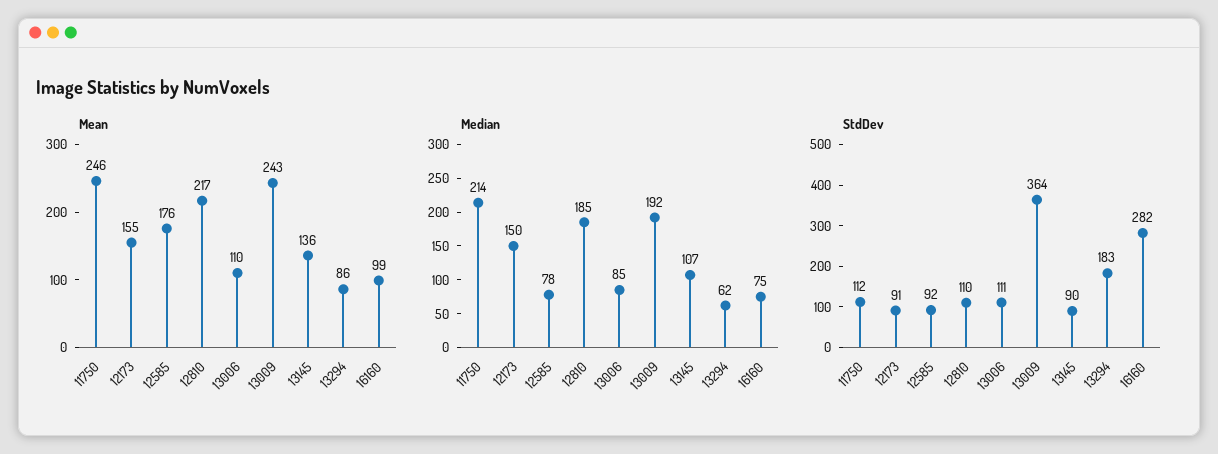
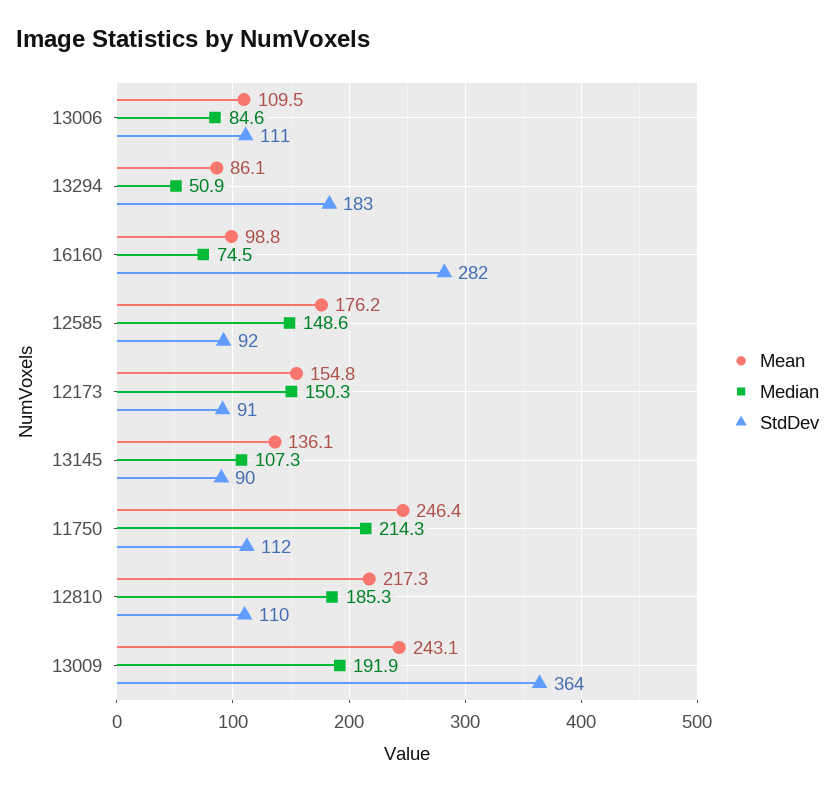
  {
    "Mean": {
      "11750": 246.4,
      "12173": 154.8,
      "12585": 176.2,
      "12810": 217.3,
      "13006": 109.5,
      "13009": 243.1,
      "13145": 136.1,
      "13294": 86.1,
      "16160": 98.8
    },
    "Median": {
      "11750": 214.3,
      "12173": 150.3,
-     "12585": 78,
+     "12585": 148.6,
      "12810": 185.3,
      "13006": 84.6,
      "13009": 191.9,
      "13145": 107.3,
-     "13294": 62,
+     "13294": 50.9,
      "16160": 74.5
    },
    "StdDev": {
      "11750": 112,
      "12173": 91,
      "12585": 92,
      "12810": 110,
      "13006": 111,
      "13009": 364,
      "13145": 90,
      "13294": 183,
      "16160": 282
    }
  }

